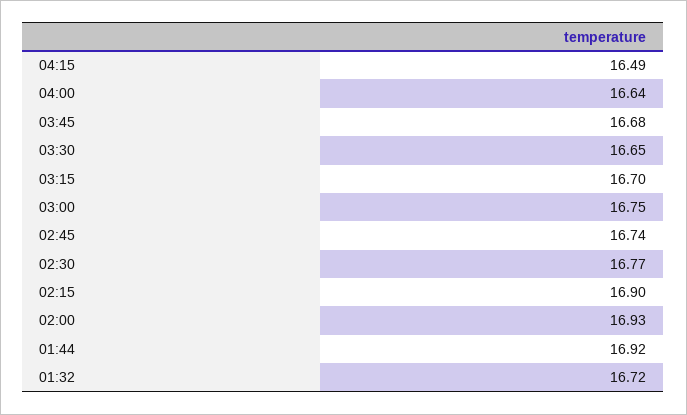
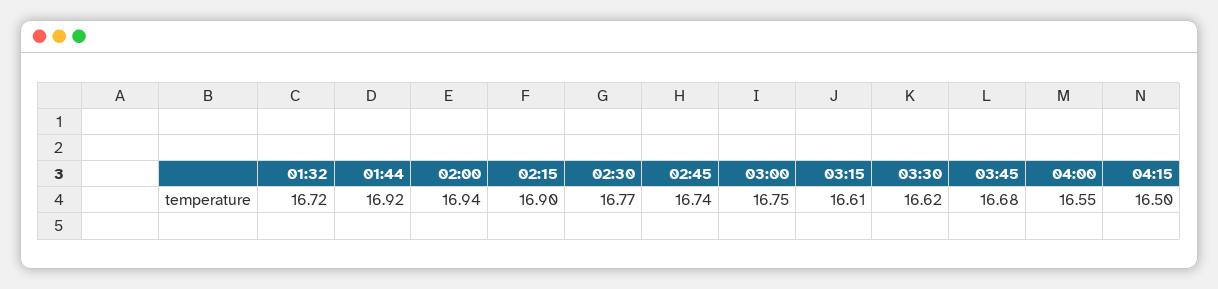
  {
-   "04:15": 16.49,
+   "04:15": 16.5,
-   "04:00": 16.64,
+   "04:00": 16.55,
    "03:45": 16.68,
-   "03:30": 16.65,
+   "03:30": 16.62,
-   "03:15": 16.7,
+   "03:15": 16.61,
    "03:00": 16.75,
    "02:45": 16.74,
    "02:30": 16.77,
    "02:15": 16.9,
-   "02:00": 16.93,
+   "02:00": 16.94,
    "01:44": 16.92,
    "01:32": 16.72
  }

